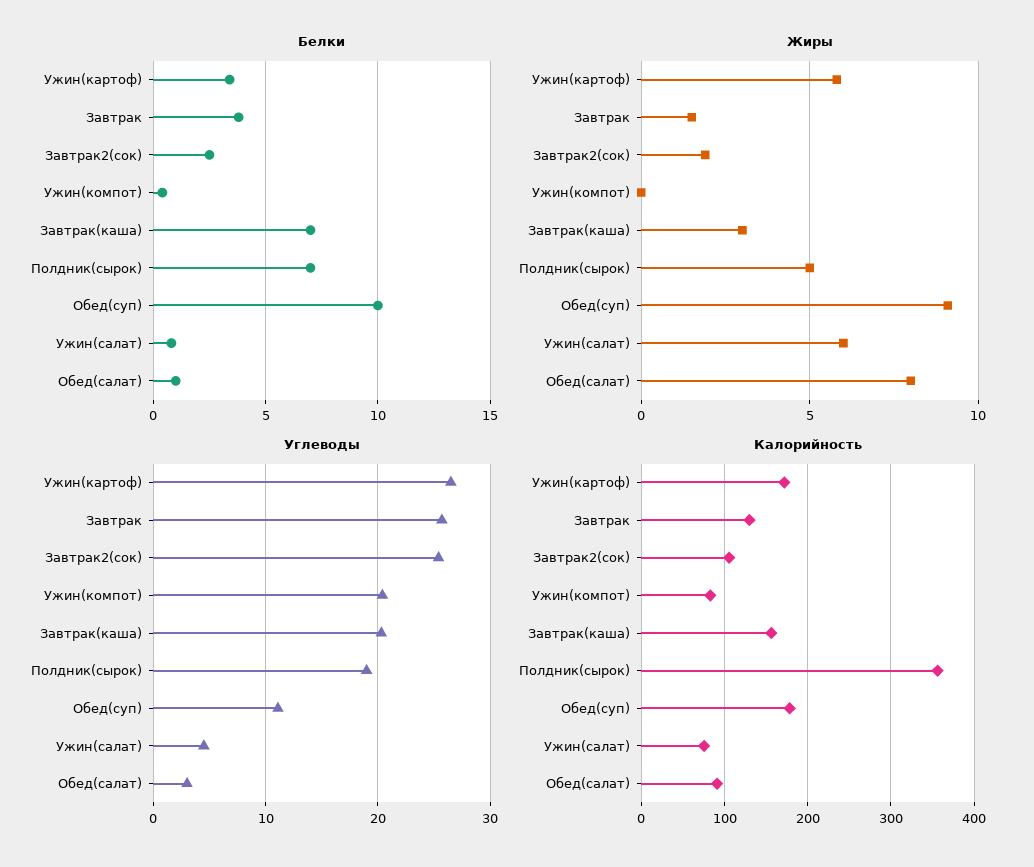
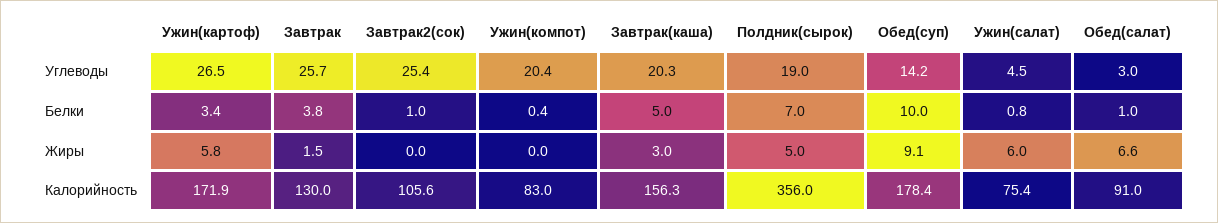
  {
    "Белки": {
      "Ужин(картоф)": 3.4,
      "Завтрак": 3.8,
-     "Завтрак2(сок)": 2.5,
+     "Завтрак2(сок)": 1,
      "Ужин(компот)": 0.4,
-     "Завтрак(каша)": 7,
+     "Завтрак(каша)": 5,
      "Полдник(сырок)": 7,
      "Обед(суп)": 10,
      "Ужин(салат)": 0.8,
      "Обед(салат)": 1
    },
    "Жиры": {
      "Ужин(картоф)": 5.8,
      "Завтрак": 1.5,
-     "Завтрак2(сок)": 2,
+     "Завтрак2(сок)": 0,
      "Ужин(компот)": 0,
      "Завтрак(каша)": 3,
      "Полдник(сырок)": 5,
      "Обед(суп)": 9.1,
      "Ужин(салат)": 6,
-     "Обед(салат)": 8
+     "Обед(салат)": 6.6
    },
    "Углеводы": {
      "Ужин(картоф)": 26.5,
      "Завтрак": 25.7,
      "Завтрак2(сок)": 25.4,
      "Ужин(компот)": 20.4,
      "Завтрак(каша)": 20.3,
      "Полдник(сырок)": 19,
-     "Обед(суп)": 11,
+     "Обед(суп)": 14.2,
      "Ужин(салат)": 4.5,
      "Обед(салат)": 3
    },
    "Калорийность": {
      "Ужин(картоф)": 171.9,
      "Завтрак": 130,
      "Завтрак2(сок)": 105.6,
      "Ужин(компот)": 83,
      "Завтрак(каша)": 156.3,
      "Полдник(сырок)": 356,
      "Обед(суп)": 178.4,
      "Ужин(салат)": 75.4,
      "Обед(салат)": 91
    }
  }

